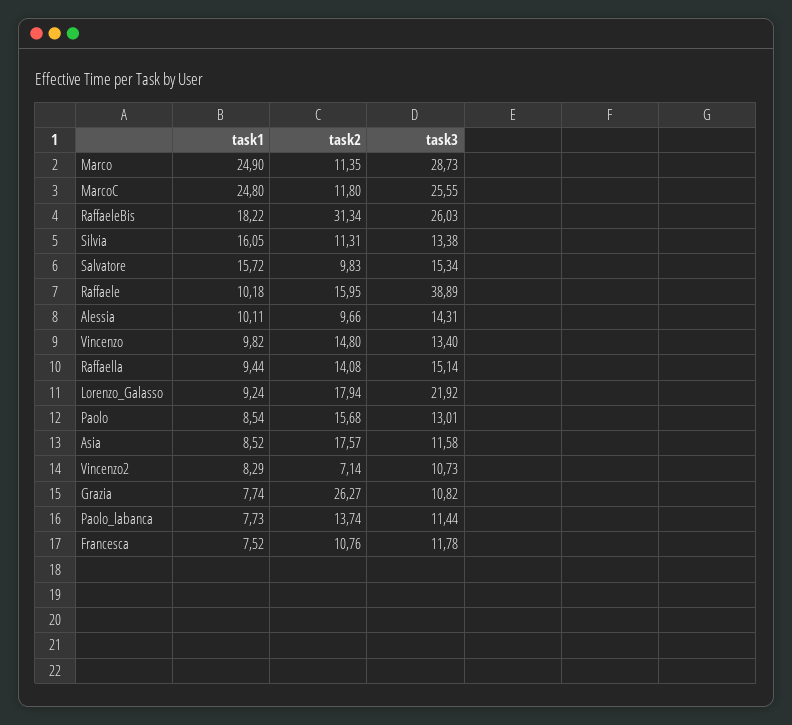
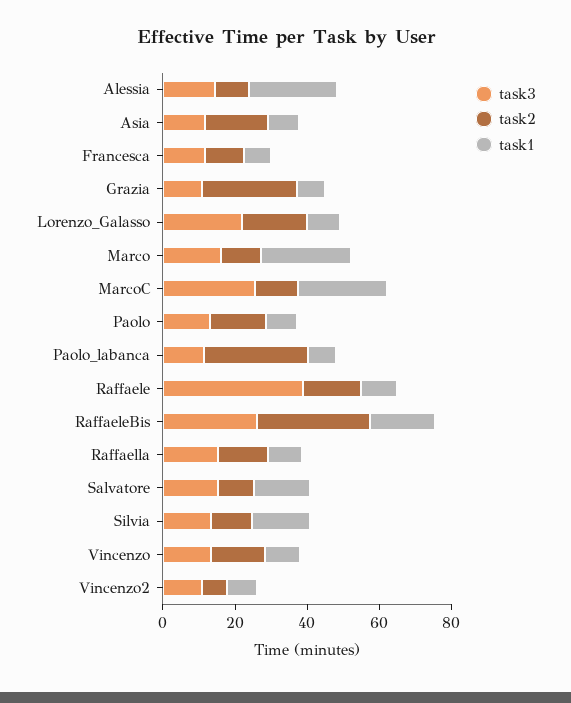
  {
    "task1": {
      "Marco": 24.9,
      "MarcoC": 24.8,
      "RaffaeleBis": 18.22,
      "Silvia": 16.05,
      "Salvatore": 15.72,
      "Raffaele": 10.18,
-     "Alessia": 10.11,
+     "Alessia": 25,
      "Vincenzo": 9.82,
      "Raffaella": 9.44,
      "Lorenzo_Galasso": 9.24,
      "Paolo": 8.54,
      "Asia": 8.52,
      "Vincenzo2": 8.29,
      "Grazia": 7.74,
      "Paolo_labanca": 7.73,
      "Francesca": 7.52
    },
    "task2": {
      "Marco": 11.35,
      "MarcoC": 11.8,
      "RaffaeleBis": 31.34,
      "Silvia": 11.31,
      "Salvatore": 9.83,
      "Raffaele": 15.95,
      "Alessia": 9.66,
      "Vincenzo": 14.8,
      "Raffaella": 14.08,
      "Lorenzo_Galasso": 17.94,
      "Paolo": 15.68,
      "Asia": 17.57,
      "Vincenzo2": 7.14,
      "Grazia": 26.27,
-     "Paolo_labanca": 13.74,
+     "Paolo_labanca": 30,
      "Francesca": 10.76
    },
    "task3": {
-     "Marco": 28.73,
+     "Marco": 15,
      "MarcoC": 25.55,
      "RaffaeleBis": 26.03,
      "Silvia": 13.38,
      "Salvatore": 15.34,
      "Raffaele": 38.89,
      "Alessia": 14.31,
      "Vincenzo": 13.4,
      "Raffaella": 15.14,
      "Lorenzo_Galasso": 21.92,
      "Paolo": 13.01,
      "Asia": 11.58,
      "Vincenzo2": 10.73,
      "Grazia": 10.82,
      "Paolo_labanca": 11.44,
      "Francesca": 11.78
    }
  }

